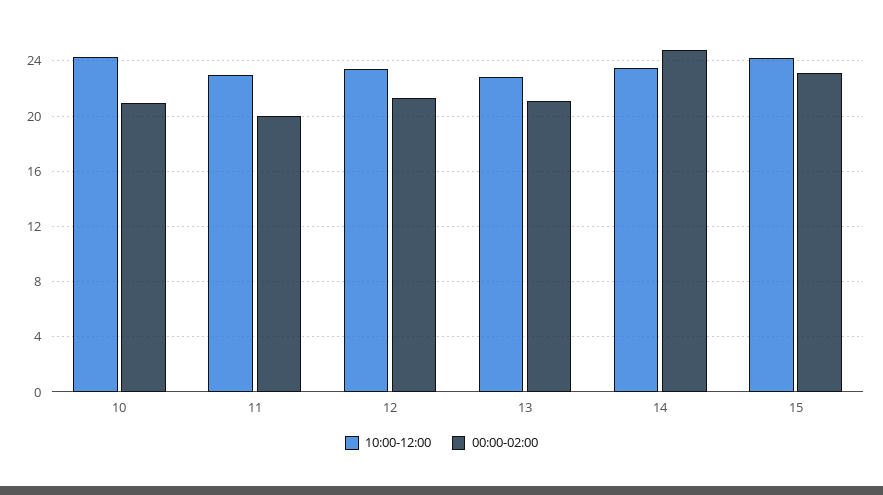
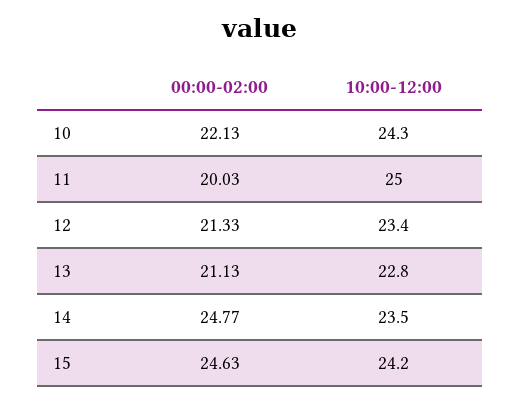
  {
    "10:00-12:00": {
      "10": 24.3,
-     "11": 23,
+     "11": 25,
      "12": 23.4,
      "13": 22.8,
      "14": 23.5,
      "15": 24.2
    },
    "00:00-02:00": {
-     "10": 21,
+     "10": 22.13,
      "11": 20.03,
      "12": 21.33,
      "13": 21.13,
      "14": 24.77,
-     "15": 23
+     "15": 24.63
    }
  }

